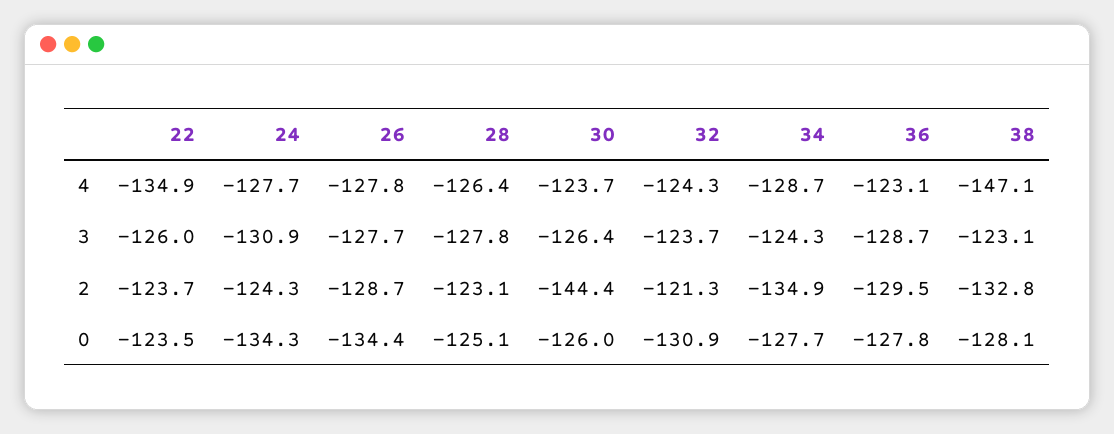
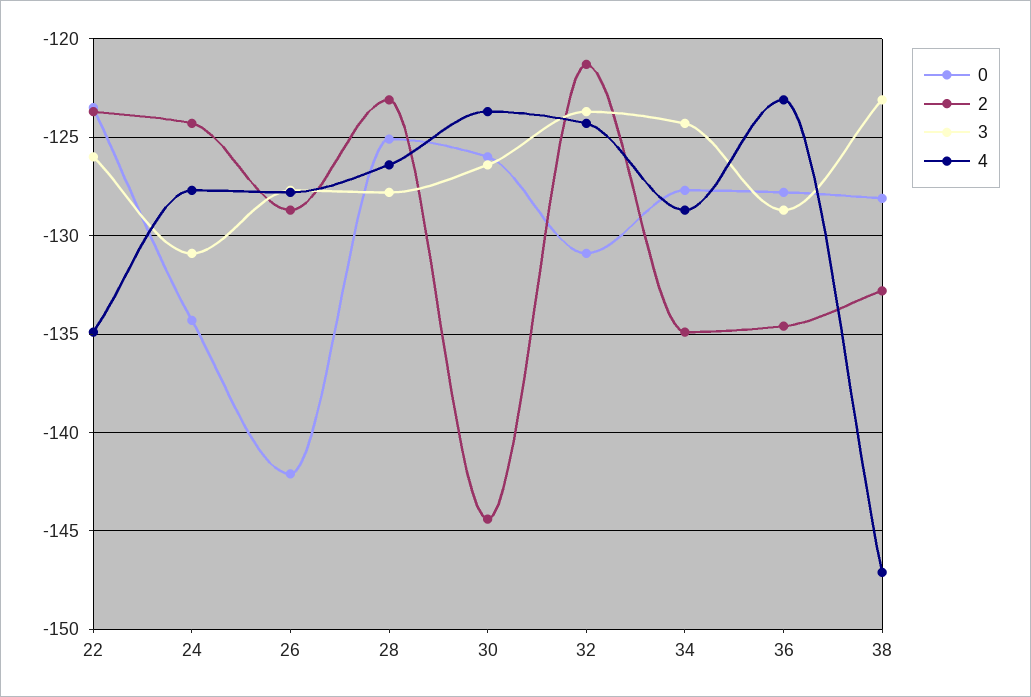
  {
    "4": {
      "22": -134.9,
      "24": -127.7,
      "26": -127.8,
      "28": -126.4,
      "30": -123.7,
      "32": -124.3,
      "34": -128.7,
      "36": -123.1,
      "38": -147.1
    },
    "3": {
      "22": -126,
      "24": -130.9,
      "26": -127.7,
      "28": -127.8,
      "30": -126.4,
      "32": -123.7,
      "34": -124.3,
      "36": -128.7,
      "38": -123.1
    },
    "2": {
      "22": -123.7,
      "24": -124.3,
      "26": -128.7,
      "28": -123.1,
      "30": -144.4,
      "32": -121.3,
      "34": -134.9,
-     "36": -129.5,
+     "36": -134.5,
      "38": -132.8
    },
    "0": {
      "22": -123.5,
      "24": -134.3,
-     "26": -134.4,
+     "26": -142,
      "28": -125.1,
      "30": -126,
      "32": -130.9,
      "34": -127.7,
      "36": -127.8,
      "38": -128.1
    }
  }

